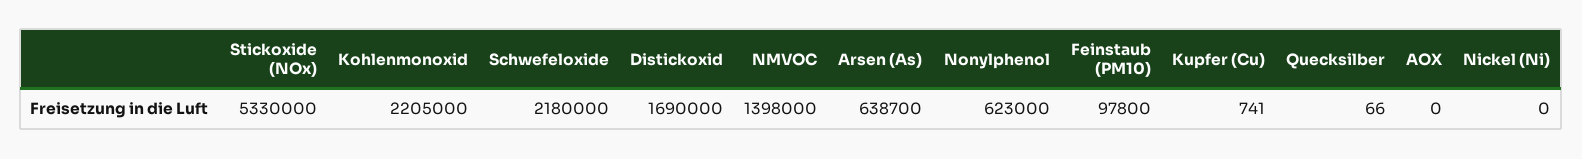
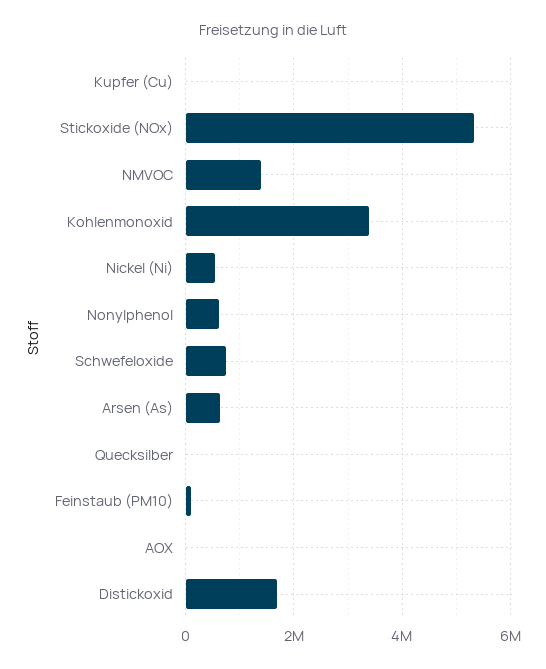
  {
    "Stickoxide (NOx)": 5330000,
-   "Kohlenmonoxid": 2205000,
+   "Kohlenmonoxid": 3400000,
-   "Schwefeloxide": 2180000,
+   "Schwefeloxide": 800000,
    "Distickoxid": 1690000,
    "NMVOC": 1398000,
    "Arsen (As)": 638700,
    "Nonylphenol": 623000,
    "Feinstaub (PM10)": 97800,
    "Kupfer (Cu)": 741,
    "Quecksilber": 66,
    "AOX": 0,
-   "Nickel (Ni)": 0
+   "Nickel (Ni)": 600000
  }

